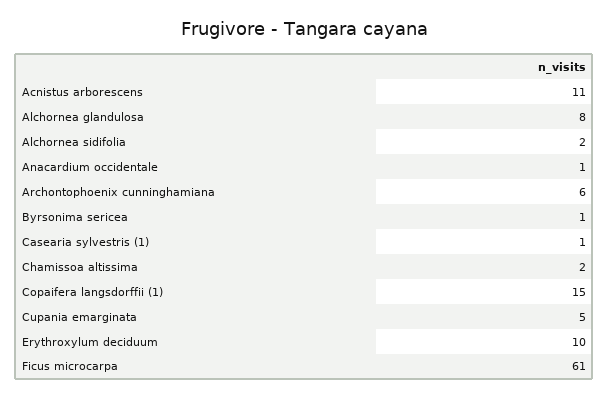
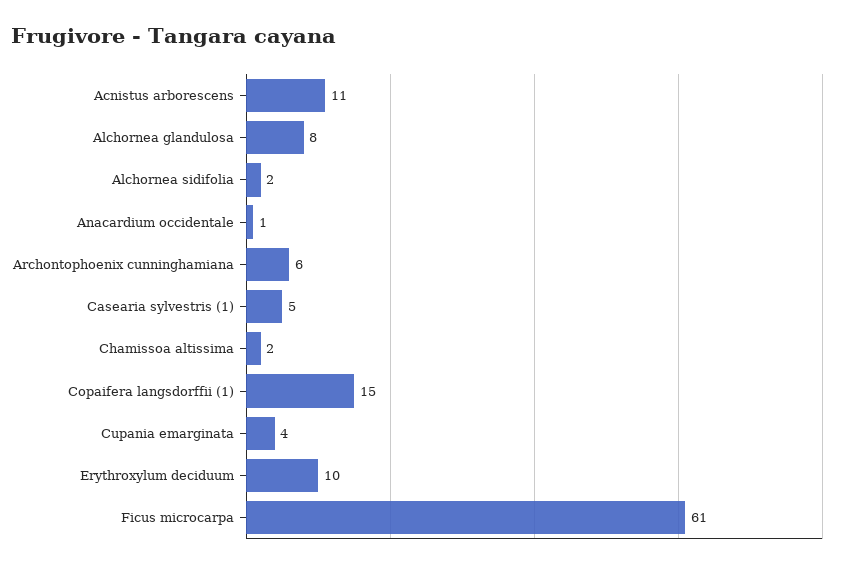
  {
    "Acnistus arborescens": 11,
    "Alchornea glandulosa": 8,
    "Alchornea sidifolia": 2,
    "Anacardium occidentale": 1,
    "Archontophoenix cunninghamiana": 6,
-   "Byrsonima sericea": 1,
-   "Casearia sylvestris (1)": 1,
+   "Casearia sylvestris (1)": 5,
    "Chamissoa altissima": 2,
    "Copaifera langsdorffii (1)": 15,
-   "Cupania emarginata": 5,
+   "Cupania emarginata": 4,
    "Erythroxylum deciduum": 10,
    "Ficus microcarpa": 61
  }

